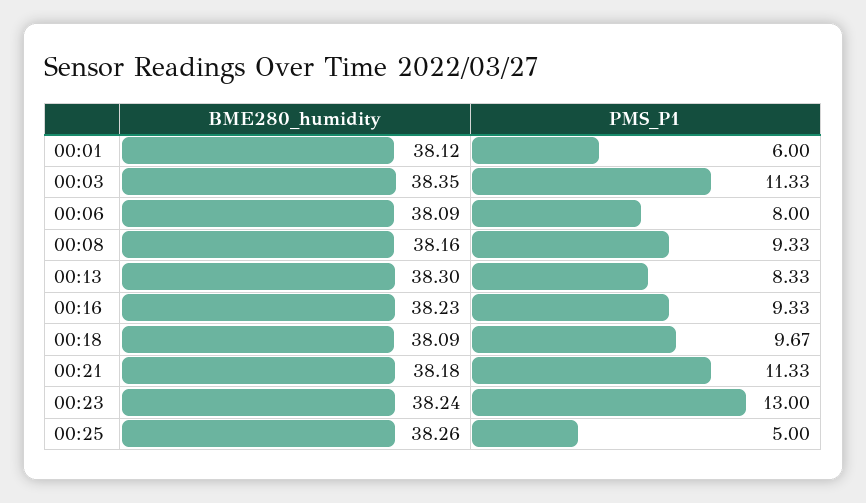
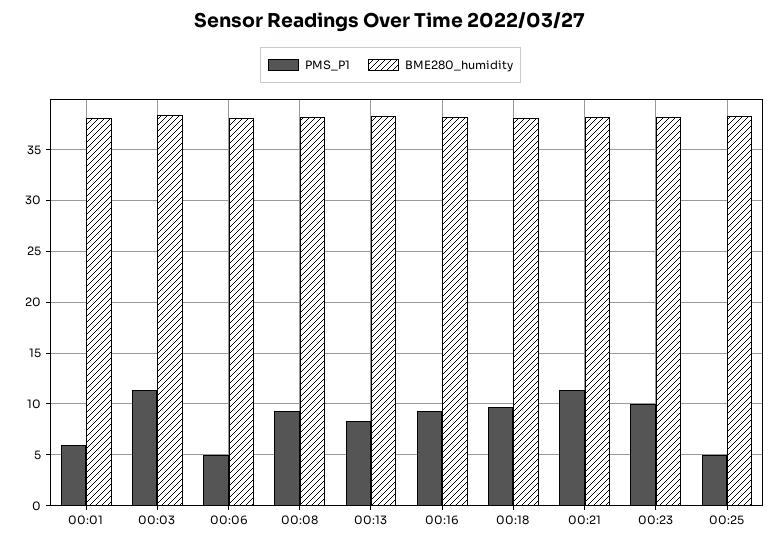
  {
    "BME280_humidity": {
      "00:01": 38.12,
      "00:03": 38.35,
      "00:06": 38.09,
      "00:08": 38.16,
      "00:13": 38.3,
      "00:16": 38.23,
      "00:18": 38.09,
      "00:21": 38.18,
      "00:23": 38.24,
      "00:25": 38.26
    },
    "PMS_P1": {
      "00:01": 6,
      "00:03": 11.33,
-     "00:06": 8,
+     "00:06": 5,
      "00:08": 9.33,
      "00:13": 8.33,
      "00:16": 9.33,
      "00:18": 9.67,
      "00:21": 11.33,
-     "00:23": 13,
+     "00:23": 10,
      "00:25": 5
    }
  }

